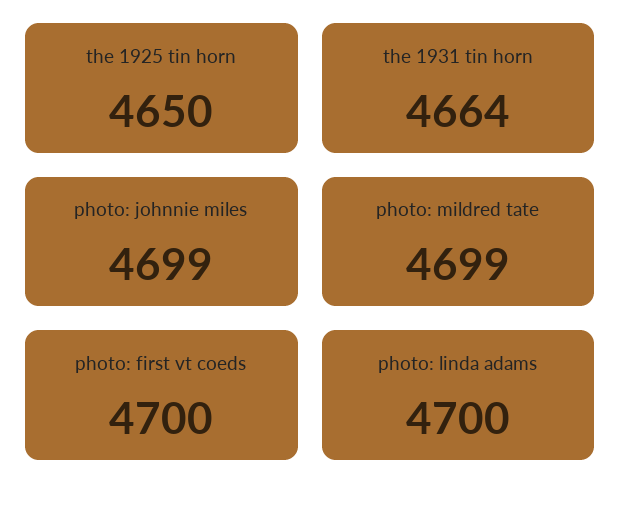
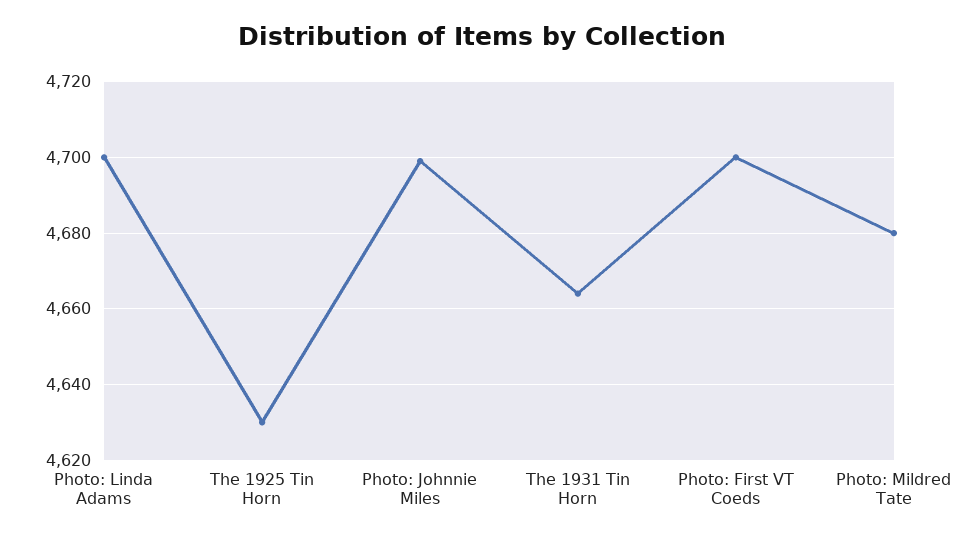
  {
-   "the 1925 tin horn": 4650,
+   "the 1925 tin horn": 4630,
    "the 1931 tin horn": 4664,
    "photo: johnnie miles": 4699,
-   "photo: mildred tate": 4699,
+   "photo: mildred tate": 4680,
    "photo: first vt coeds": 4700,
    "photo: linda adams": 4700
  }

